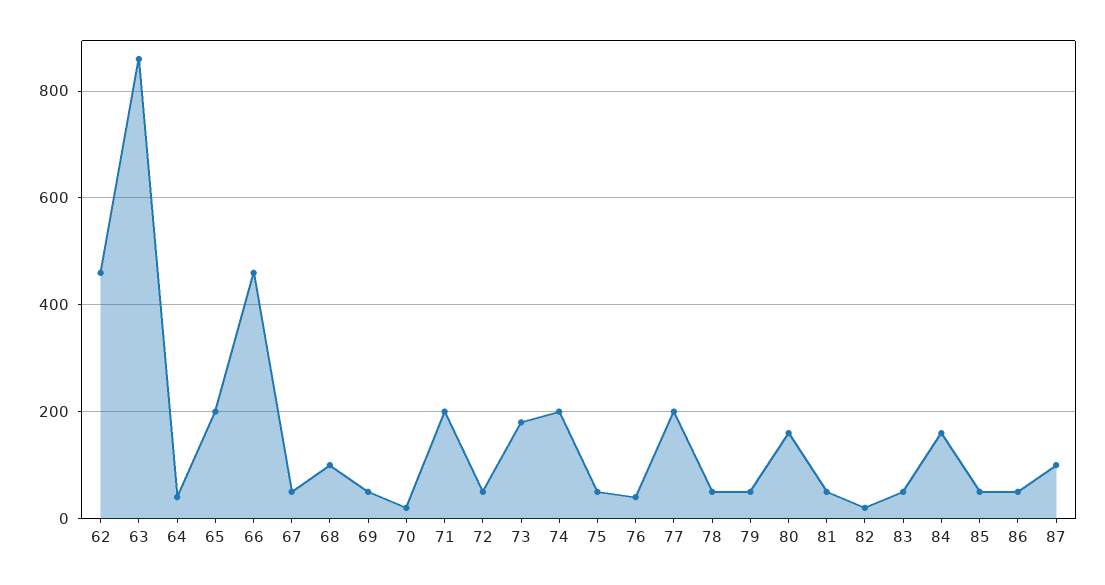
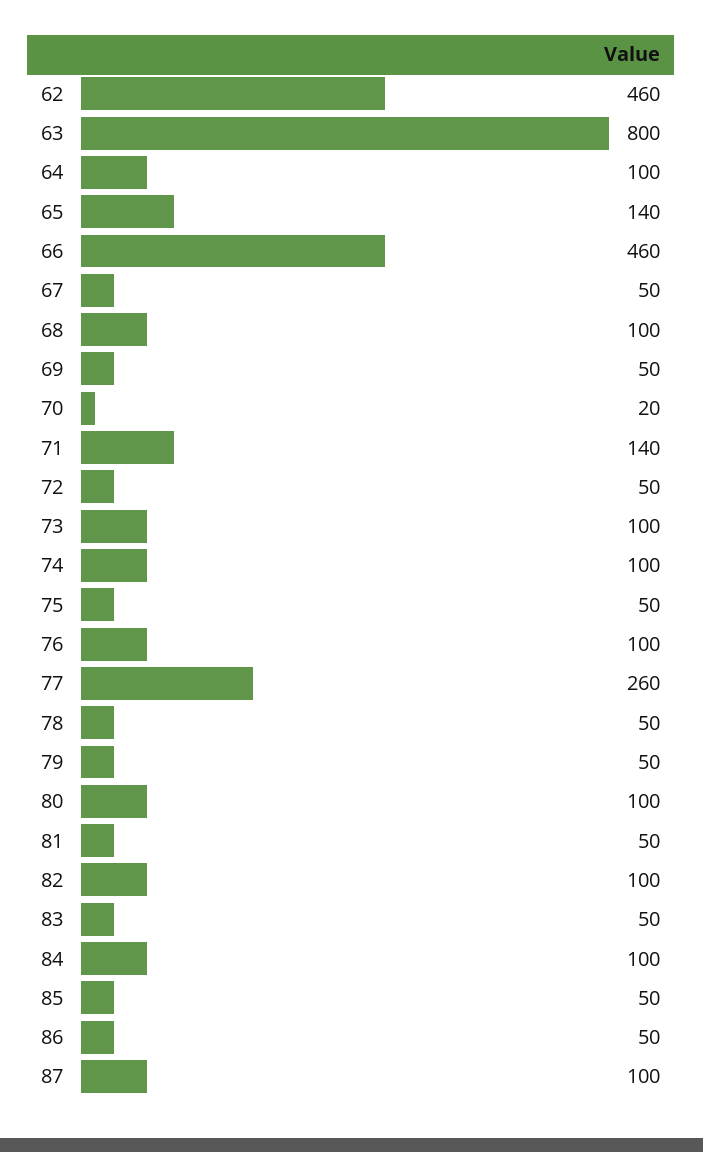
  {
    "62": 460,
-   "63": 860,
+   "63": 800,
-   "64": 40,
+   "64": 100,
-   "65": 200,
+   "65": 140,
    "66": 460,
    "67": 50,
    "68": 100,
    "69": 50,
    "70": 20,
-   "71": 200,
+   "71": 140,
    "72": 50,
-   "73": 180,
+   "73": 100,
-   "74": 200,
+   "74": 100,
    "75": 50,
-   "76": 40,
+   "76": 100,
-   "77": 200,
+   "77": 260,
    "78": 50,
    "79": 50,
-   "80": 160,
+   "80": 100,
    "81": 50,
-   "82": 20,
+   "82": 100,
    "83": 50,
-   "84": 160,
+   "84": 100,
    "85": 50,
    "86": 50,
    "87": 100
  }

